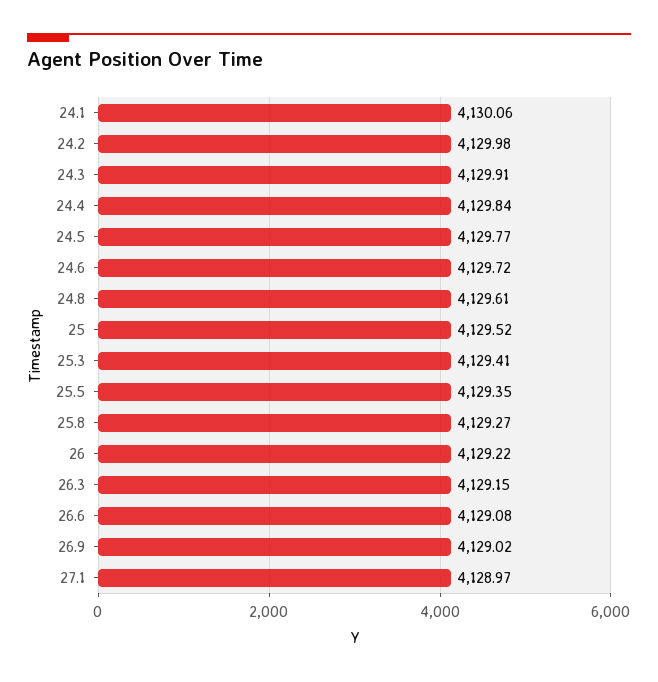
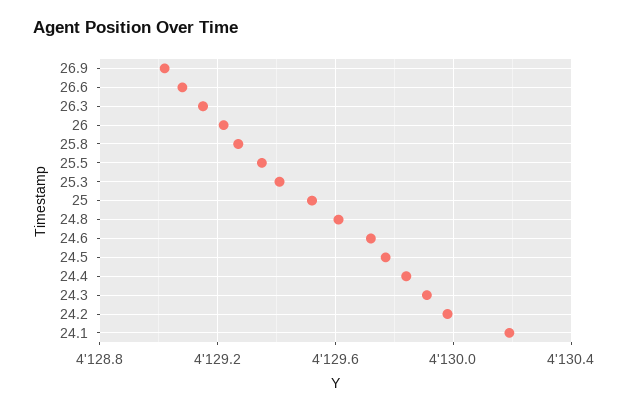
  {
-   "24.1": 4130.06,
+   "24.1": 4130.2,
    "24.2": 4129.98,
    "24.3": 4129.91,
    "24.4": 4129.84,
    "24.5": 4129.77,
    "24.6": 4129.72,
    "24.8": 4129.61,
    "25": 4129.52,
    "25.3": 4129.41,
    "25.5": 4129.35,
    "25.8": 4129.27,
    "26": 4129.22,
    "26.3": 4129.15,
    "26.6": 4129.08,
-   "26.9": 4129.02,
+   "26.9": 4129.02
-   "27.1": 4128.97
  }

